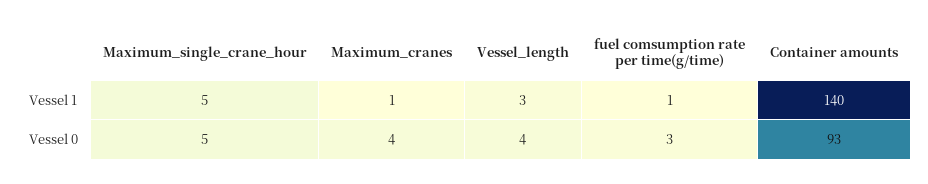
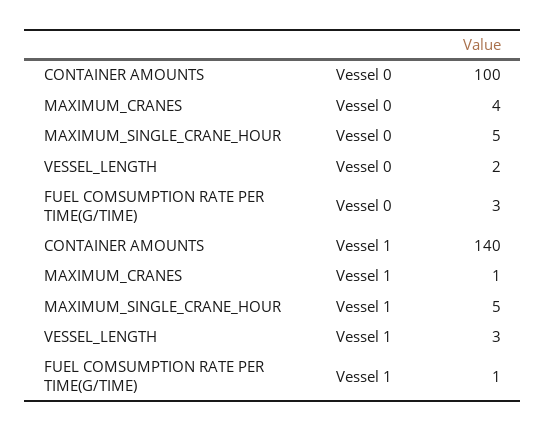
  {
    "Maximum_single_crane_hour": {
      "Vessel 1": 5,
      "Vessel 0": 5
    },
    "Maximum_cranes": {
      "Vessel 1": 1,
      "Vessel 0": 4
    },
    "Vessel_length": {
      "Vessel 1": 3,
-     "Vessel 0": 4
+     "Vessel 0": 2
    },
    "fuel comsumption rate per time(g/time)": {
      "Vessel 1": 1,
      "Vessel 0": 3
    },
    "Container amounts": {
      "Vessel 1": 140,
-     "Vessel 0": 93
+     "Vessel 0": 100
    }
  }

